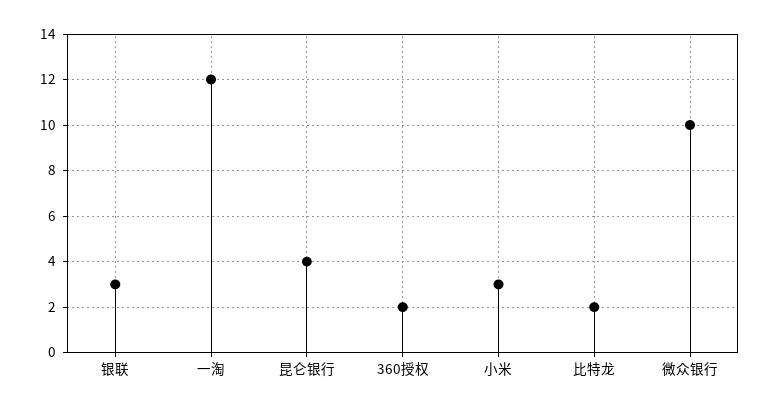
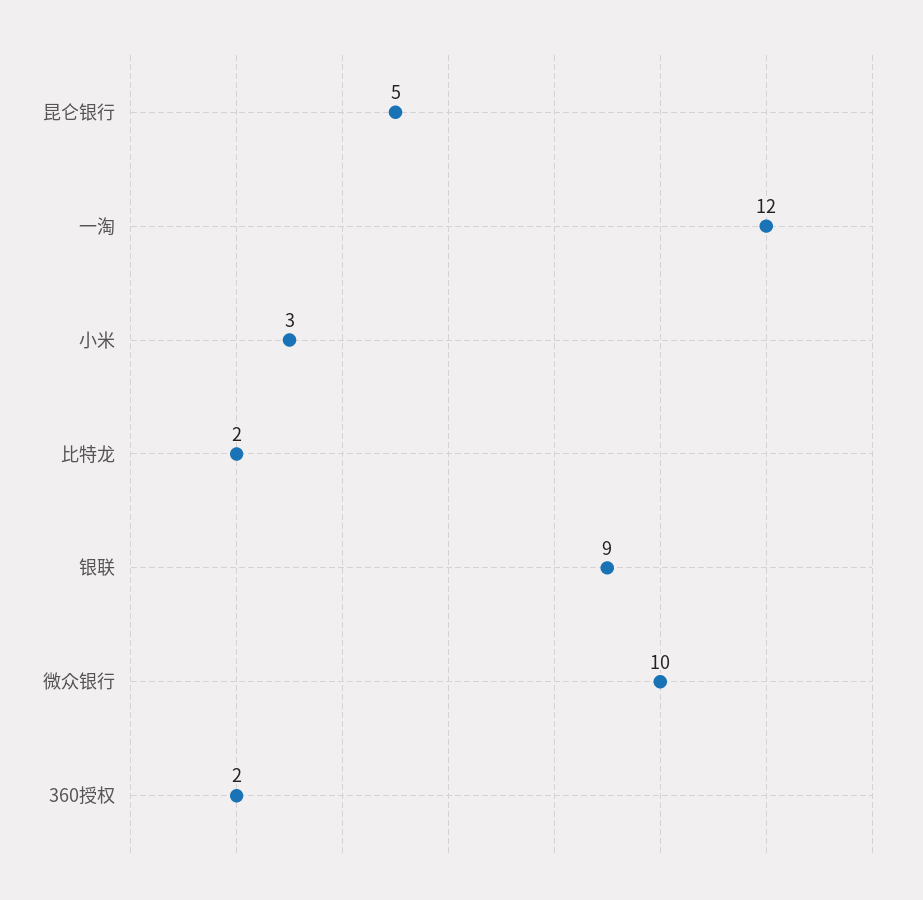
  {
-   "银联": 3,
+   "银联": 9,
    "一淘": 12,
-   "昆仑银行": 4,
+   "昆仑银行": 5,
    "360授权": 2,
    "小米": 3,
    "比特龙": 2,
    "微众银行": 10
  }

